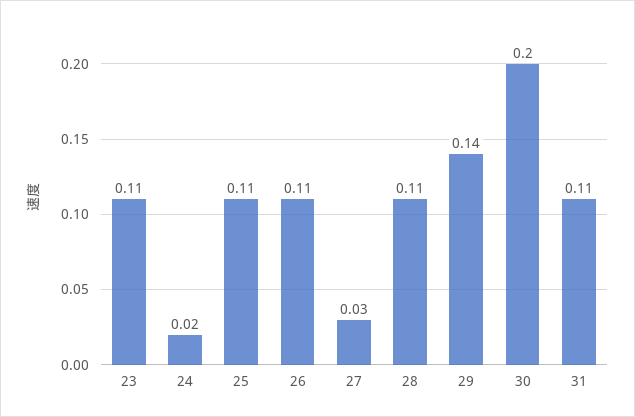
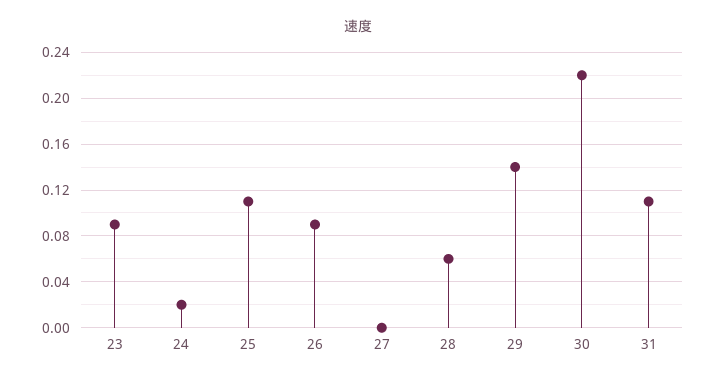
  {
-   "23": 0.11,
+   "23": 0.09,
    "24": 0.02,
    "25": 0.11,
-   "26": 0.11,
+   "26": 0.09,
-   "27": 0.03,
+   "27": 0,
-   "28": 0.11,
+   "28": 0.06,
    "29": 0.14,
-   "30": 0.2,
+   "30": 0.22,
    "31": 0.11
  }

